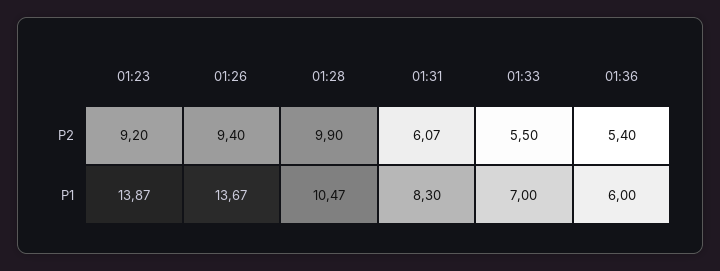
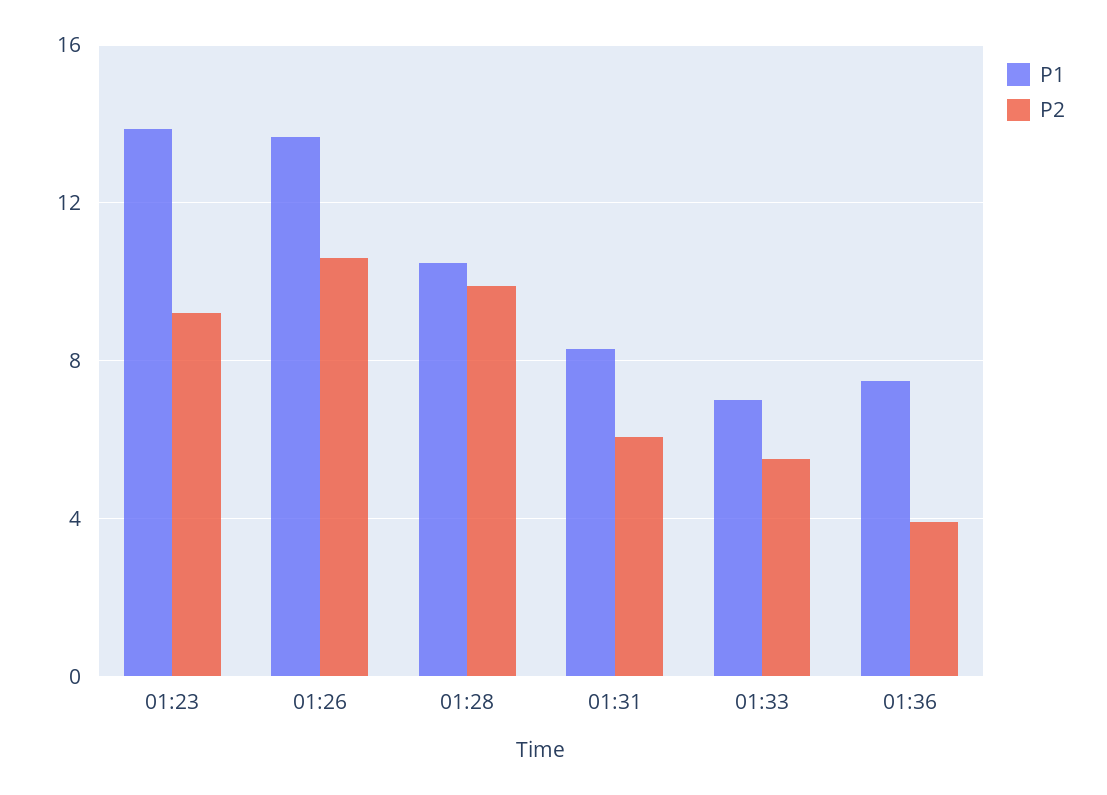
  {
    "P2": {
      "01:23": 9.2,
-     "01:26": 9.4,
+     "01:26": 10.5,
      "01:28": 9.9,
      "01:31": 6.07,
      "01:33": 5.5,
-     "01:36": 5.4
+     "01:36": 4
    },
    "P1": {
      "01:23": 13.87,
      "01:26": 13.67,
      "01:28": 10.47,
      "01:31": 8.3,
      "01:33": 7,
-     "01:36": 6
+     "01:36": 7.5
    }
  }

